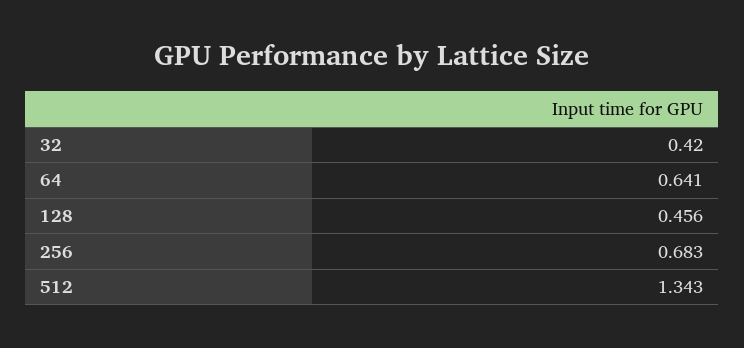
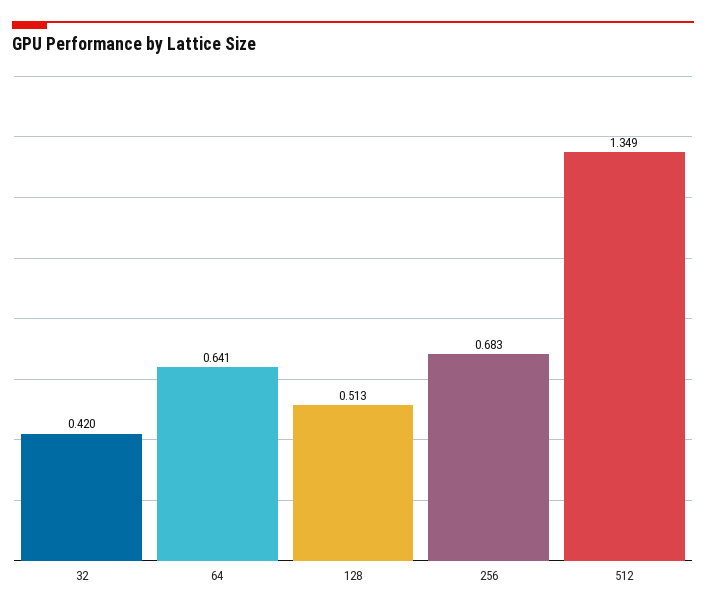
  {
    "32": 0.42,
    "64": 0.641,
-   "128": 0.456,
+   "128": 0.513,
    "256": 0.683,
-   "512": 1.343
+   "512": 1.349
  }

